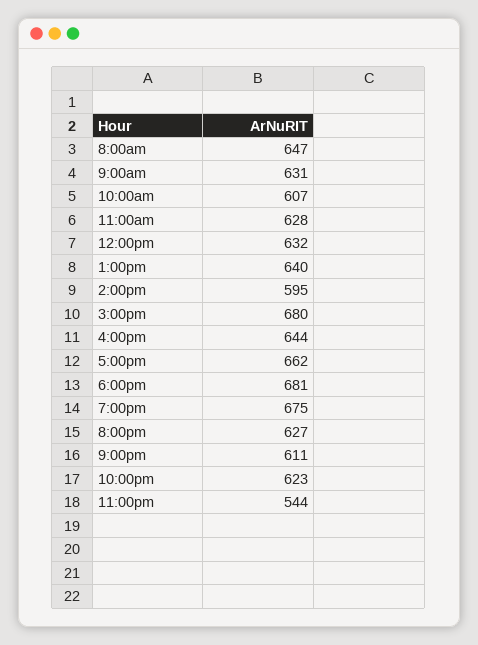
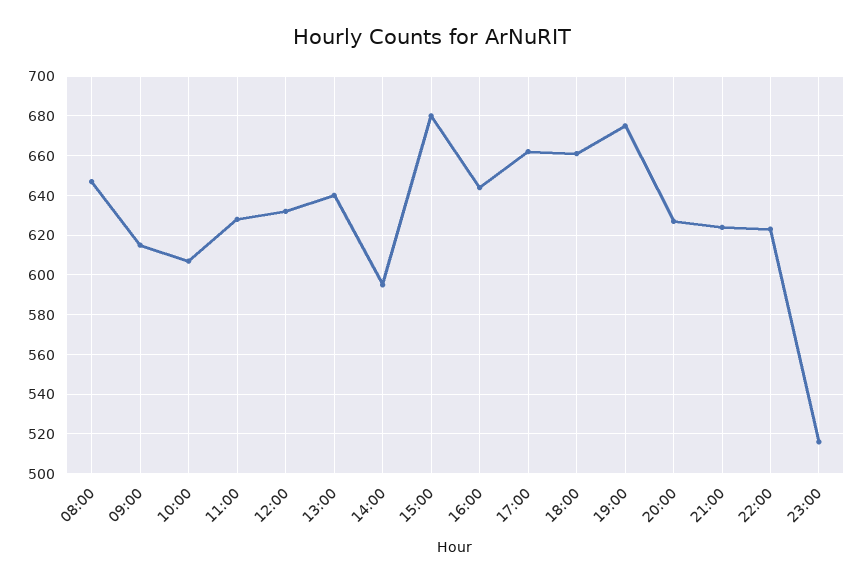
  {
    "8:00am": 647,
-   "9:00am": 631,
+   "9:00am": 615,
    "10:00am": 607,
    "11:00am": 628,
    "12:00pm": 632,
    "1:00pm": 640,
    "2:00pm": 595,
    "3:00pm": 680,
    "4:00pm": 644,
    "5:00pm": 662,
-   "6:00pm": 681,
+   "6:00pm": 660,
    "7:00pm": 675,
    "8:00pm": 627,
-   "9:00pm": 611,
+   "9:00pm": 625,
    "10:00pm": 623,
-   "11:00pm": 544
+   "11:00pm": 515
  }

